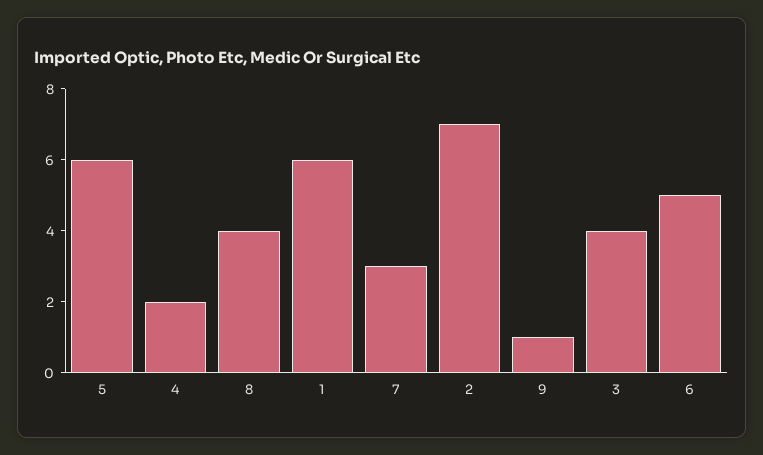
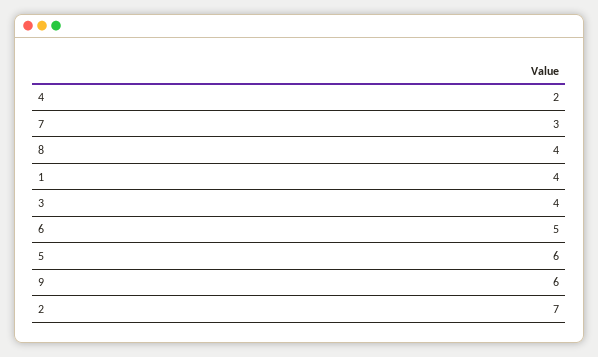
  {
    "5": 6,
    "4": 2,
    "8": 4,
-   "1": 6,
+   "1": 4,
    "7": 3,
    "2": 7,
-   "9": 1,
+   "9": 6,
    "3": 4,
    "6": 5
  }

